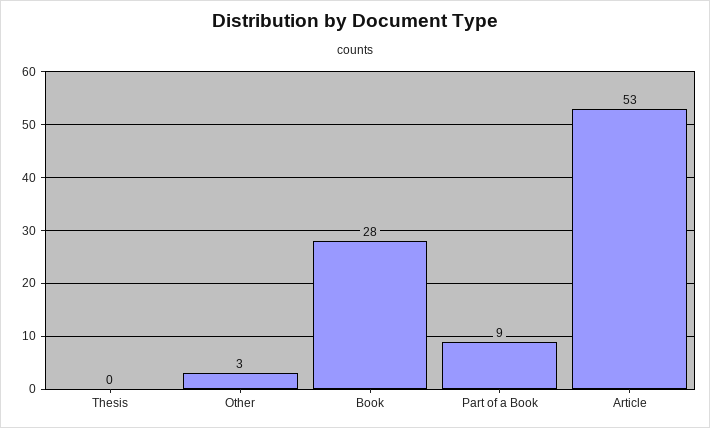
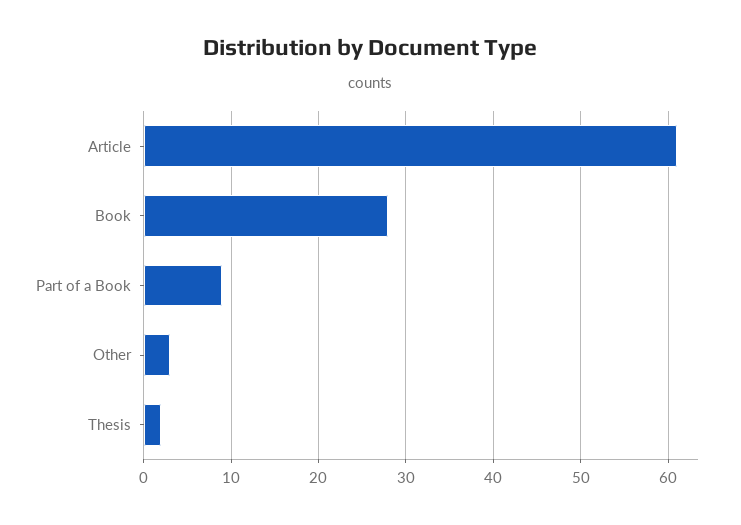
  {
-   "Thesis": 0,
+   "Thesis": 2,
    "Other": 3,
    "Book": 28,
    "Part of a Book": 9,
-   "Article": 53
+   "Article": 61
  }

